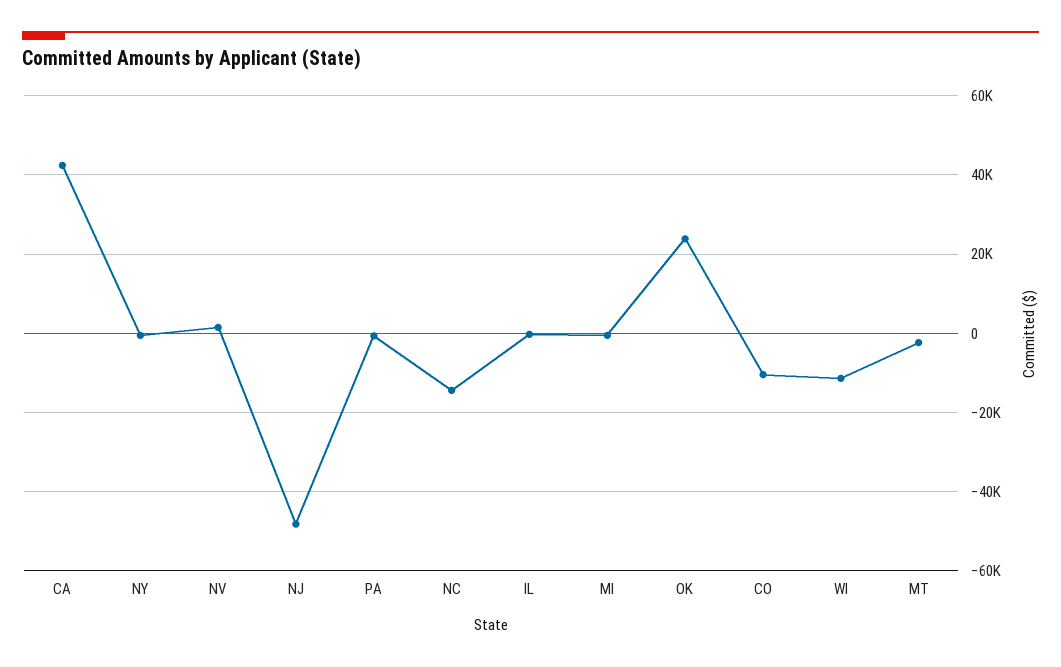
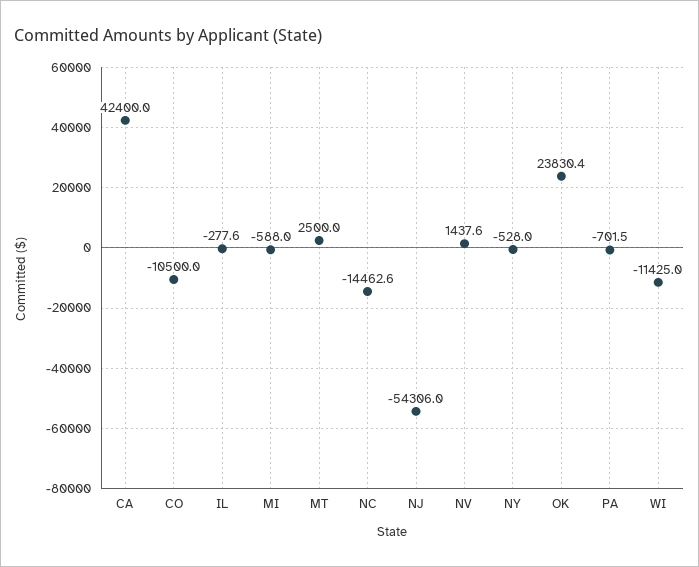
  {
    "CA": 42400,
    "NY": -528,
    "NV": 1437.6,
-   "NJ": -48000,
+   "NJ": -54306,
    "PA": -701.5,
    "NC": -14462.6,
    "IL": -277.6,
    "MI": -588,
    "OK": 23830.4,
    "CO": -10500,
    "WI": -11425,
-   "MT": -2000
+   "MT": 2500
  }

